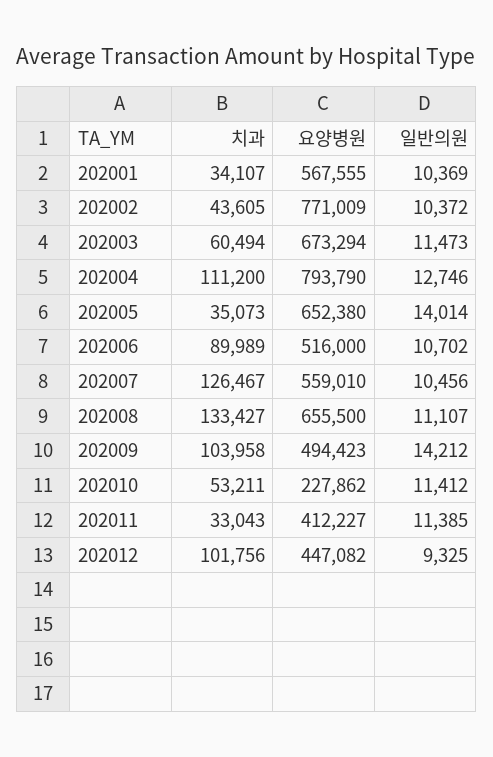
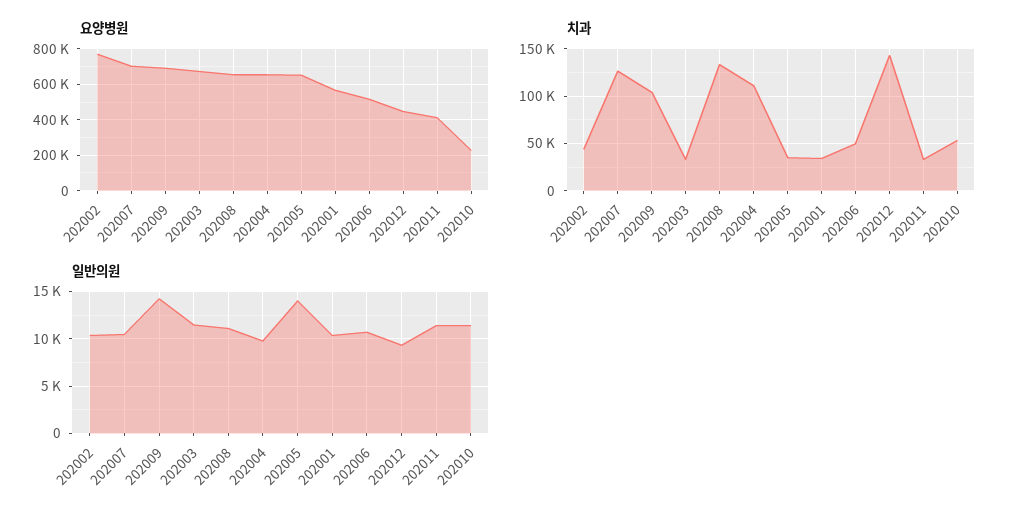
  {
    "치과": {
      "202001": 34107,
      "202002": 43605,
-     "202003": 60494,
+     "202003": 30000,
      "202004": 111200,
      "202005": 35073,
-     "202006": 89989,
+     "202006": 50000,
      "202007": 126467,
      "202008": 133427,
      "202009": 103958,
      "202010": 53211,
      "202011": 33043,
-     "202012": 101756
+     "202012": 140000
    },
    "요양병원": {
      "202001": 567555,
      "202002": 771009,
      "202003": 673294,
-     "202004": 793790,
+     "202004": 650000,
      "202005": 652380,
      "202006": 516000,
-     "202007": 559010,
+     "202007": 700000,
      "202008": 655500,
-     "202009": 494423,
+     "202009": 700000,
      "202010": 227862,
      "202011": 412227,
      "202012": 447082
    },
    "일반의원": {
      "202001": 10369,
      "202002": 10372,
      "202003": 11473,
-     "202004": 12746,
+     "202004": 10000,
      "202005": 14014,
      "202006": 10702,
      "202007": 10456,
      "202008": 11107,
      "202009": 14212,
      "202010": 11412,
      "202011": 11385,
      "202012": 9325
    }
  }

